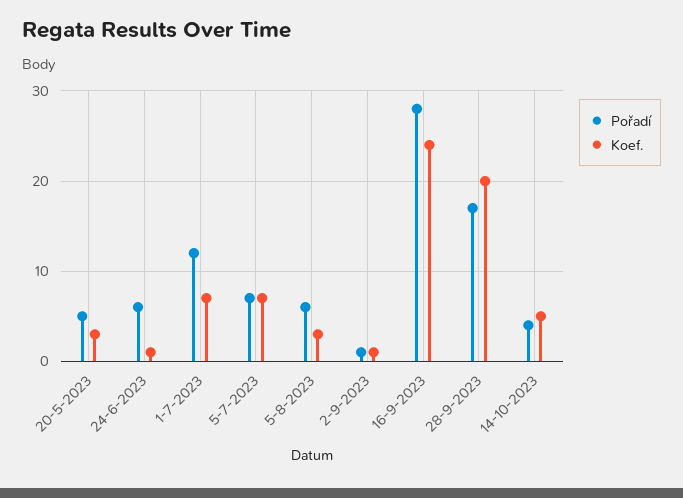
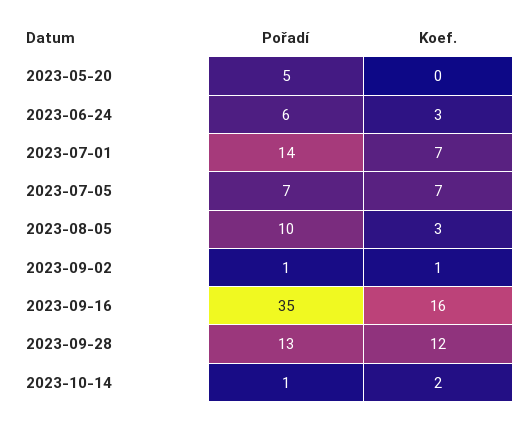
  {
    "Pořadí": {
      "20-5-2023": 5,
      "24-6-2023": 6,
-     "1-7-2023": 12,
+     "1-7-2023": 14,
      "5-7-2023": 7,
-     "5-8-2023": 6,
+     "5-8-2023": 10,
      "2-9-2023": 1,
-     "16-9-2023": 28,
+     "16-9-2023": 35,
-     "28-9-2023": 17,
+     "28-9-2023": 13,
-     "14-10-2023": 4
+     "14-10-2023": 1
    },
    "Koef.": {
-     "20-5-2023": 3,
+     "20-5-2023": 0,
-     "24-6-2023": 1,
+     "24-6-2023": 3,
      "1-7-2023": 7,
      "5-7-2023": 7,
      "5-8-2023": 3,
      "2-9-2023": 1,
-     "16-9-2023": 24,
+     "16-9-2023": 16,
-     "28-9-2023": 20,
+     "28-9-2023": 12,
-     "14-10-2023": 5
+     "14-10-2023": 2
    }
  }

